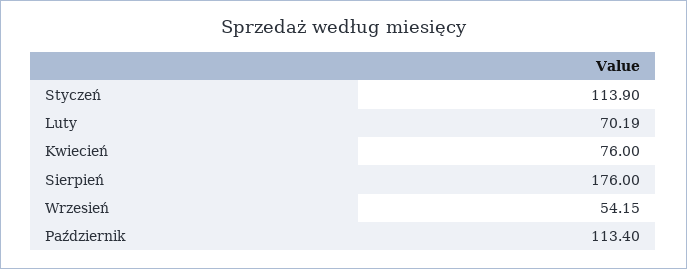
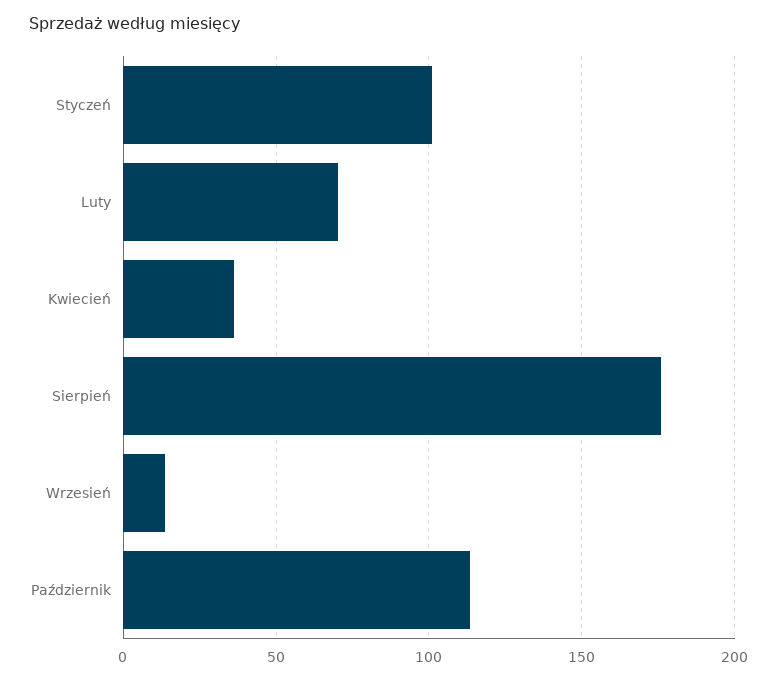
  {
-   "Styczeń": 113.9,
+   "Styczeń": 100,
    "Luty": 70.19,
-   "Kwiecień": 76,
+   "Kwiecień": 35,
    "Sierpień": 176,
-   "Wrzesień": 54.15,
+   "Wrzesień": 15,
    "Październik": 113.4
  }

